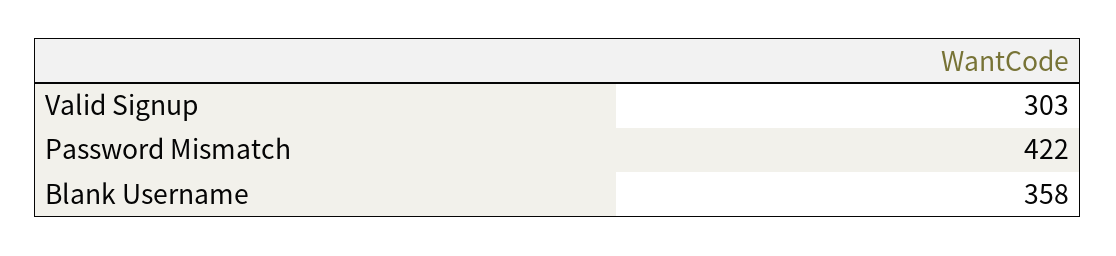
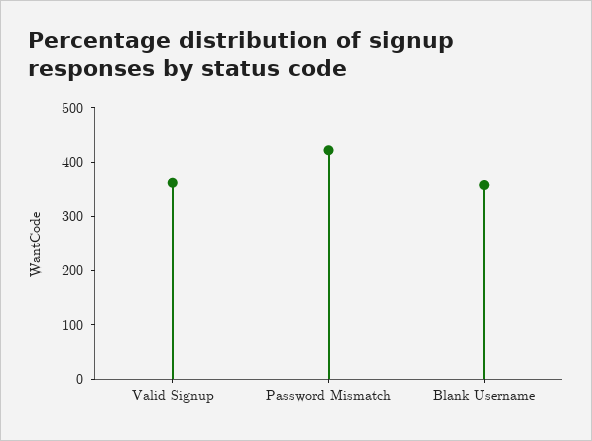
  {
-   "Valid Signup": 303,
+   "Valid Signup": 360,
    "Password Mismatch": 422,
    "Blank Username": 358
  }

